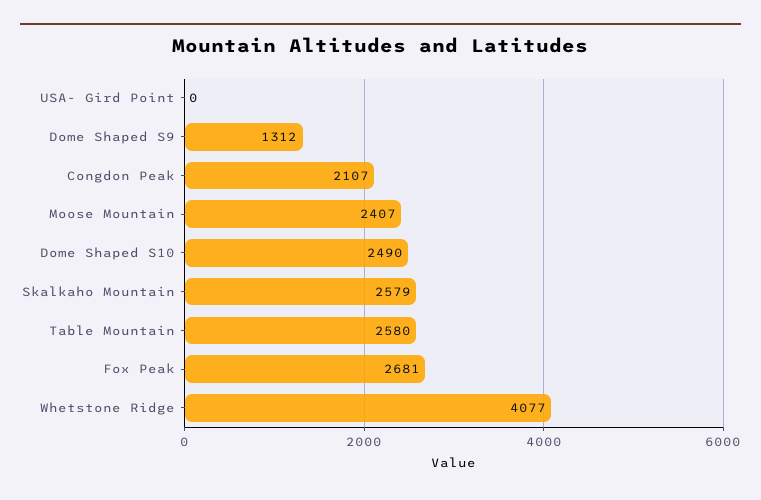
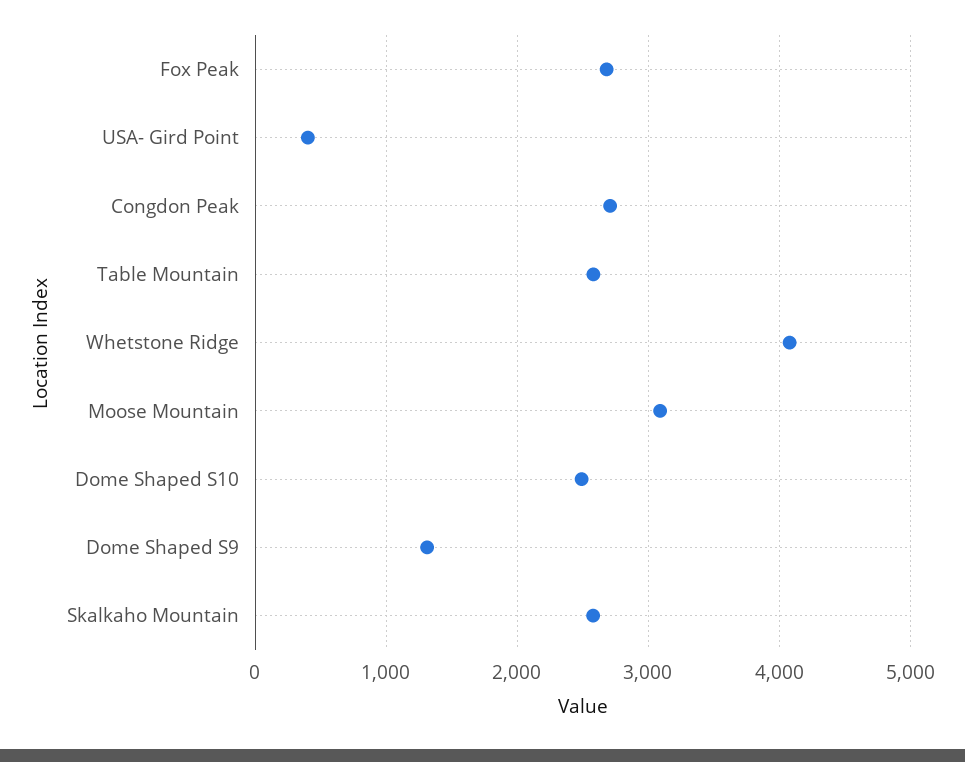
  {
-   "USA- Gird Point": 0,
+   "USA- Gird Point": 400,
    "Dome Shaped S9": 1312,
-   "Congdon Peak": 2107,
+   "Congdon Peak": 2700,
-   "Moose Mountain": 2407,
+   "Moose Mountain": 3100,
    "Dome Shaped S10": 2490,
    "Skalkaho Mountain": 2579,
    "Table Mountain": 2580,
    "Fox Peak": 2681,
    "Whetstone Ridge": 4077
  }

